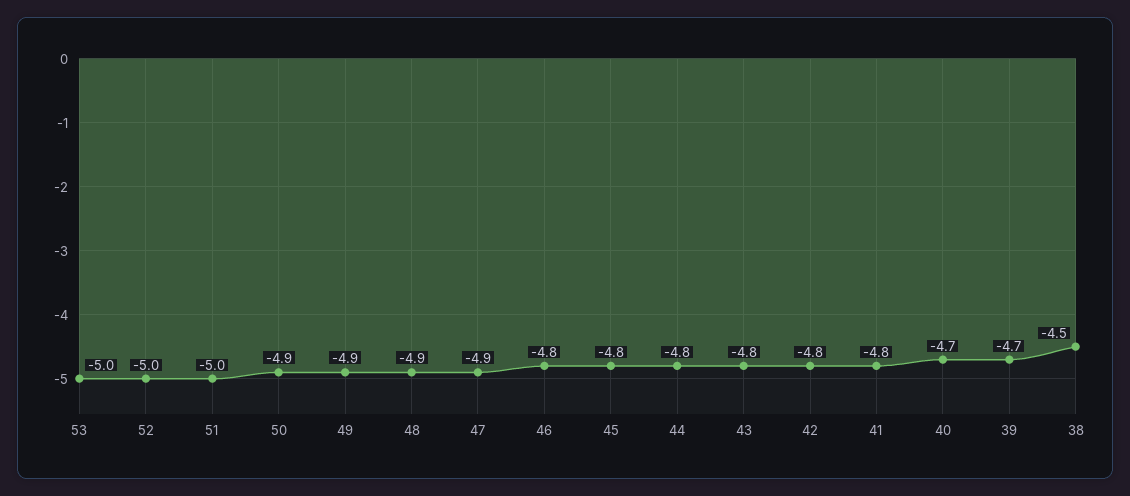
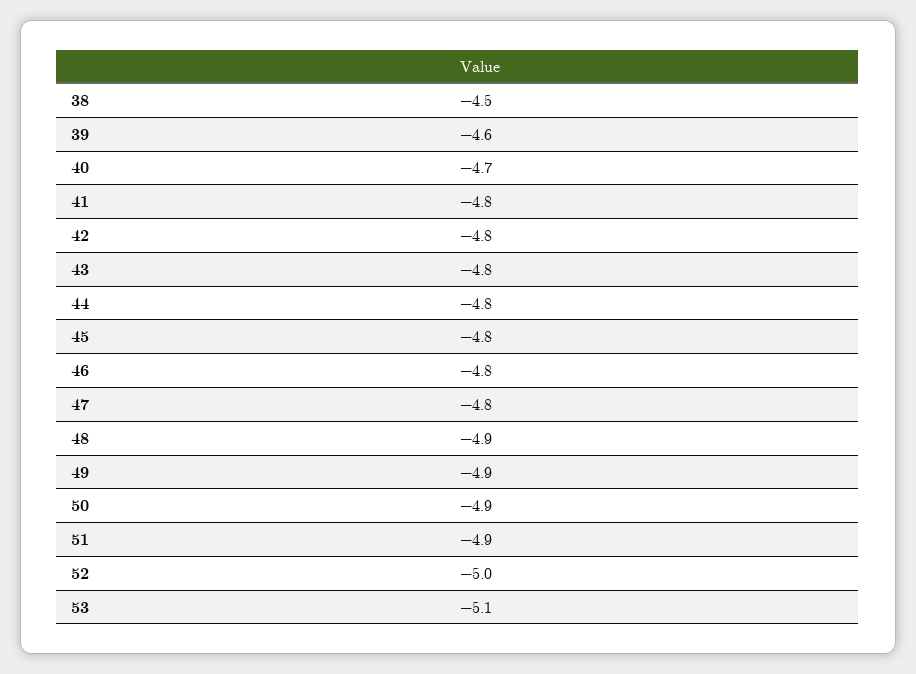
  {
-   "53": -5,
+   "53": -5.1,
    "52": -5,
-   "51": -5,
+   "51": -4.9,
    "50": -4.9,
    "49": -4.9,
    "48": -4.9,
-   "47": -4.9,
+   "47": -4.8,
    "46": -4.8,
    "45": -4.8,
    "44": -4.8,
    "43": -4.8,
    "42": -4.8,
    "41": -4.8,
    "40": -4.7,
-   "39": -4.7,
+   "39": -4.6,
    "38": -4.5
  }

